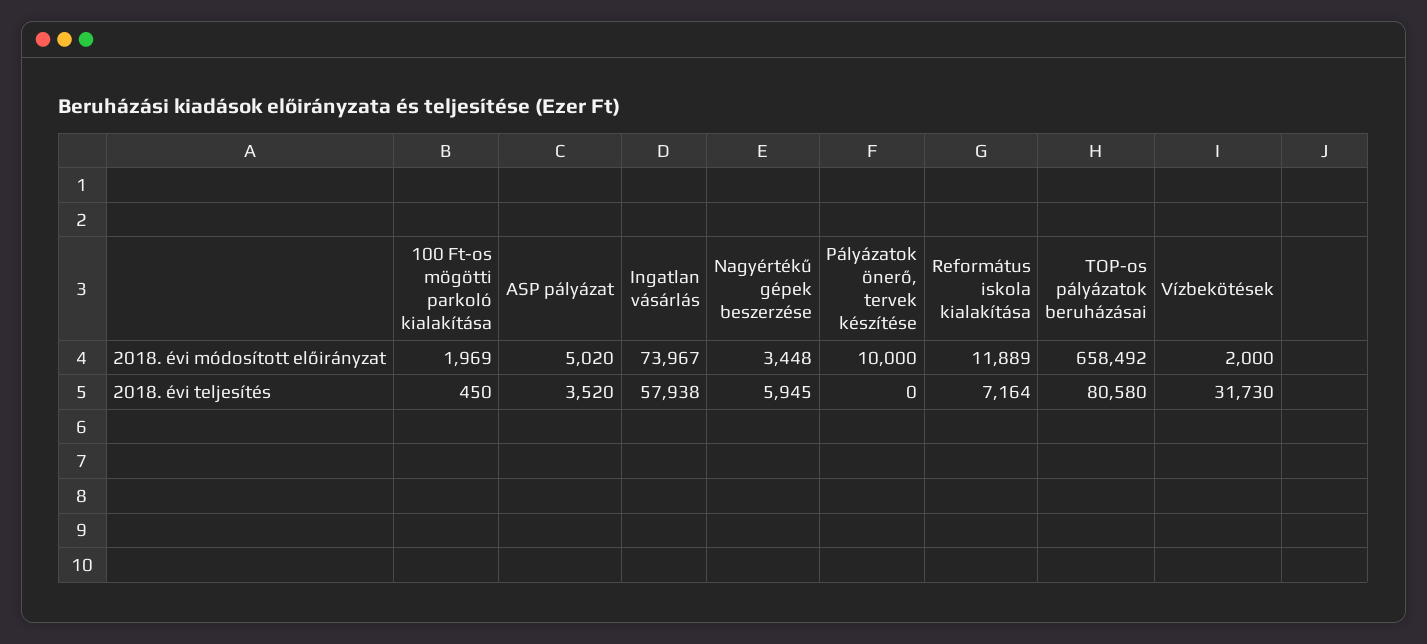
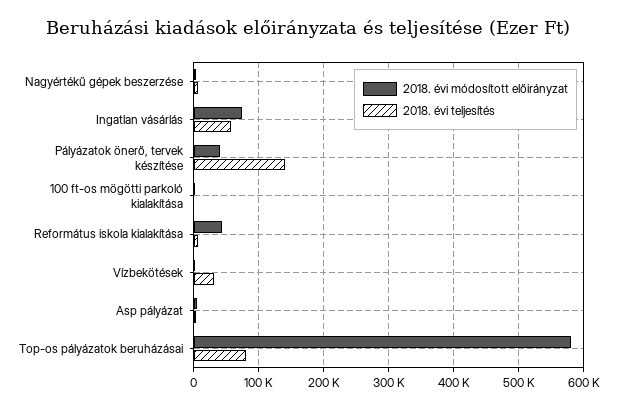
  {
    "2018. évi módosított előirányzat": {
      "100 Ft-os mögötti parkoló kialakítása": 1969,
      "ASP pályázat": 5020,
      "Ingatlan vásárlás": 73967,
      "Nagyértékű gépek beszerzése": 3448,
-     "Pályázatok önerő, tervek készítése": 10000,
+     "Pályázatok önerő, tervek készítése": 40000,
-     "Református iskola kialakítása": 11889,
+     "Református iskola kialakítása": 40000,
-     "TOP-os pályázatok beruházásai": 658492,
+     "TOP-os pályázatok beruházásai": 580000,
      "Vízbekötések": 2000
    },
    "2018. évi teljesítés": {
      "100 Ft-os mögötti parkoló kialakítása": 450,
      "ASP pályázat": 3520,
      "Ingatlan vásárlás": 57938,
      "Nagyértékű gépek beszerzése": 5945,
-     "Pályázatok önerő, tervek készítése": 0,
+     "Pályázatok önerő, tervek készítése": 140000,
      "Református iskola kialakítása": 7164,
      "TOP-os pályázatok beruházásai": 80580,
      "Vízbekötések": 31730
    }
  }

